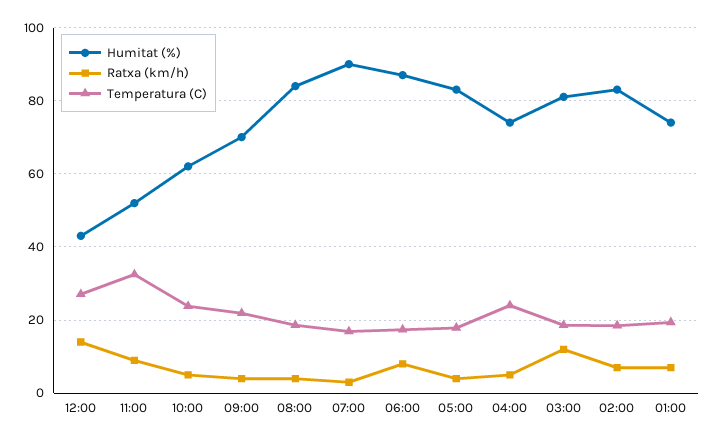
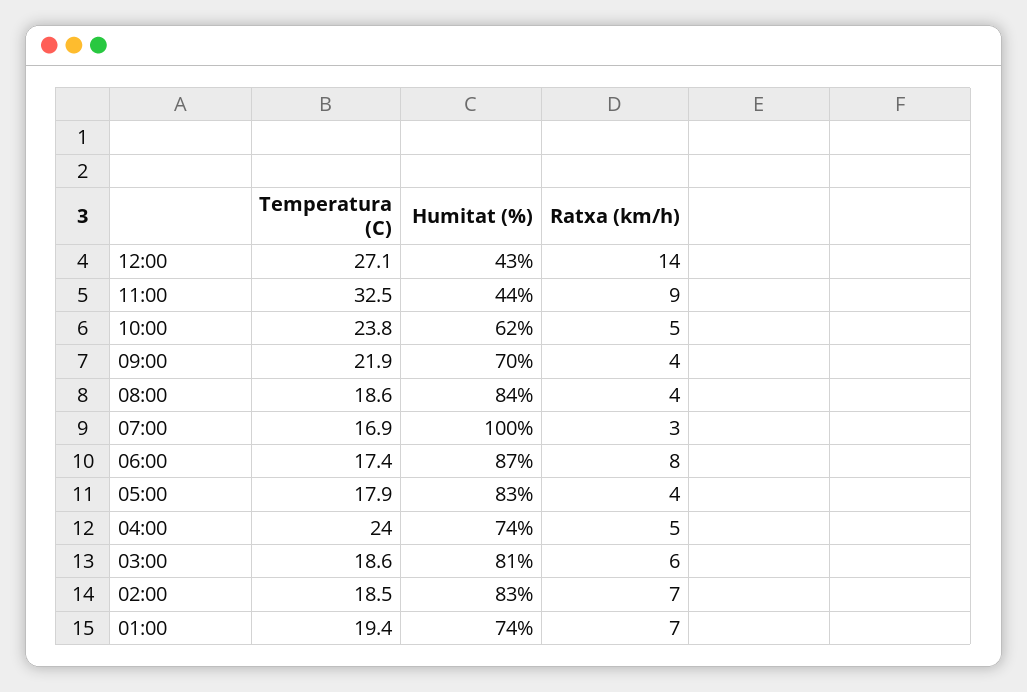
  {
    "Humitat (%)": {
      "12:00": 43,
-     "11:00": 52,
+     "11:00": 44,
      "10:00": 62,
      "09:00": 70,
      "08:00": 84,
-     "07:00": 90,
+     "07:00": 100,
      "06:00": 87,
      "05:00": 83,
      "04:00": 74,
      "03:00": 81,
      "02:00": 83,
      "01:00": 74
    },
    "Ratxa (km/h)": {
      "12:00": 14,
      "11:00": 9,
      "10:00": 5,
      "09:00": 4,
      "08:00": 4,
      "07:00": 3,
      "06:00": 8,
      "05:00": 4,
      "04:00": 5,
-     "03:00": 12,
+     "03:00": 6,
      "02:00": 7,
      "01:00": 7
    },
    "Temperatura (C)": {
      "12:00": 27.1,
      "11:00": 32.5,
      "10:00": 23.8,
      "09:00": 21.9,
      "08:00": 18.6,
      "07:00": 16.9,
      "06:00": 17.4,
      "05:00": 17.9,
      "04:00": 24,
      "03:00": 18.6,
      "02:00": 18.5,
      "01:00": 19.4
    }
  }

